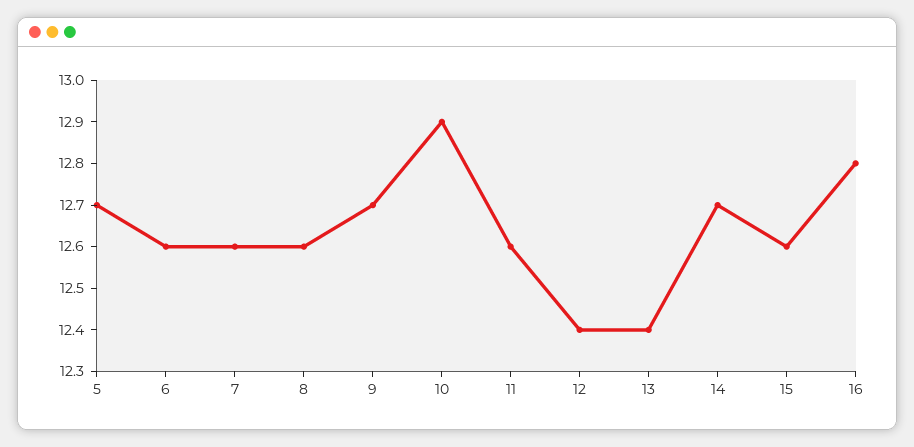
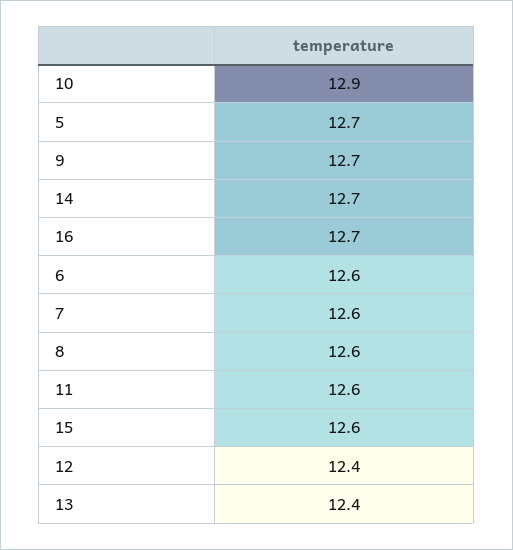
  {
    "5": 12.7,
    "6": 12.6,
    "7": 12.6,
    "8": 12.6,
    "9": 12.7,
    "10": 12.9,
    "11": 12.6,
    "12": 12.4,
    "13": 12.4,
    "14": 12.7,
    "15": 12.6,
-   "16": 12.8
+   "16": 12.7
  }

